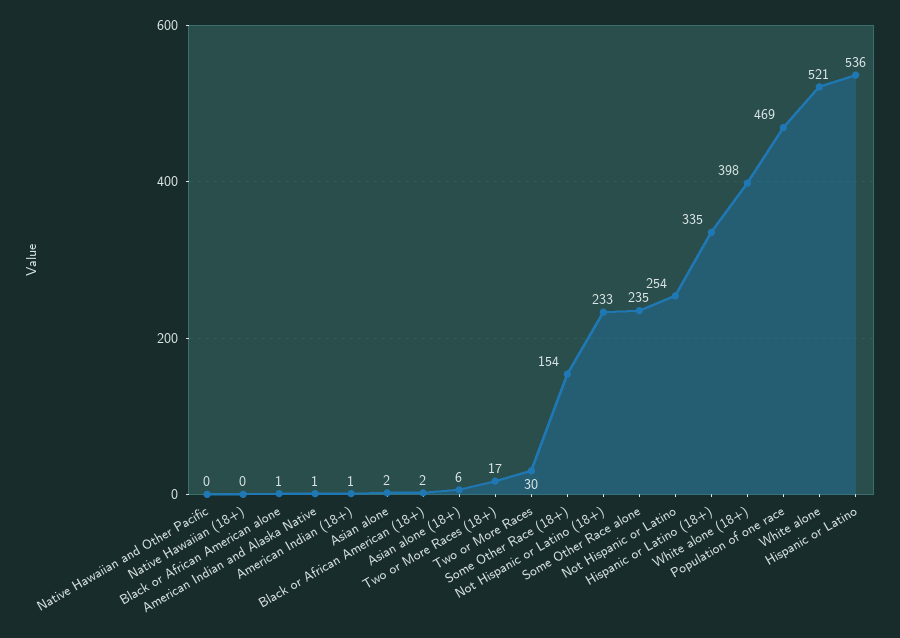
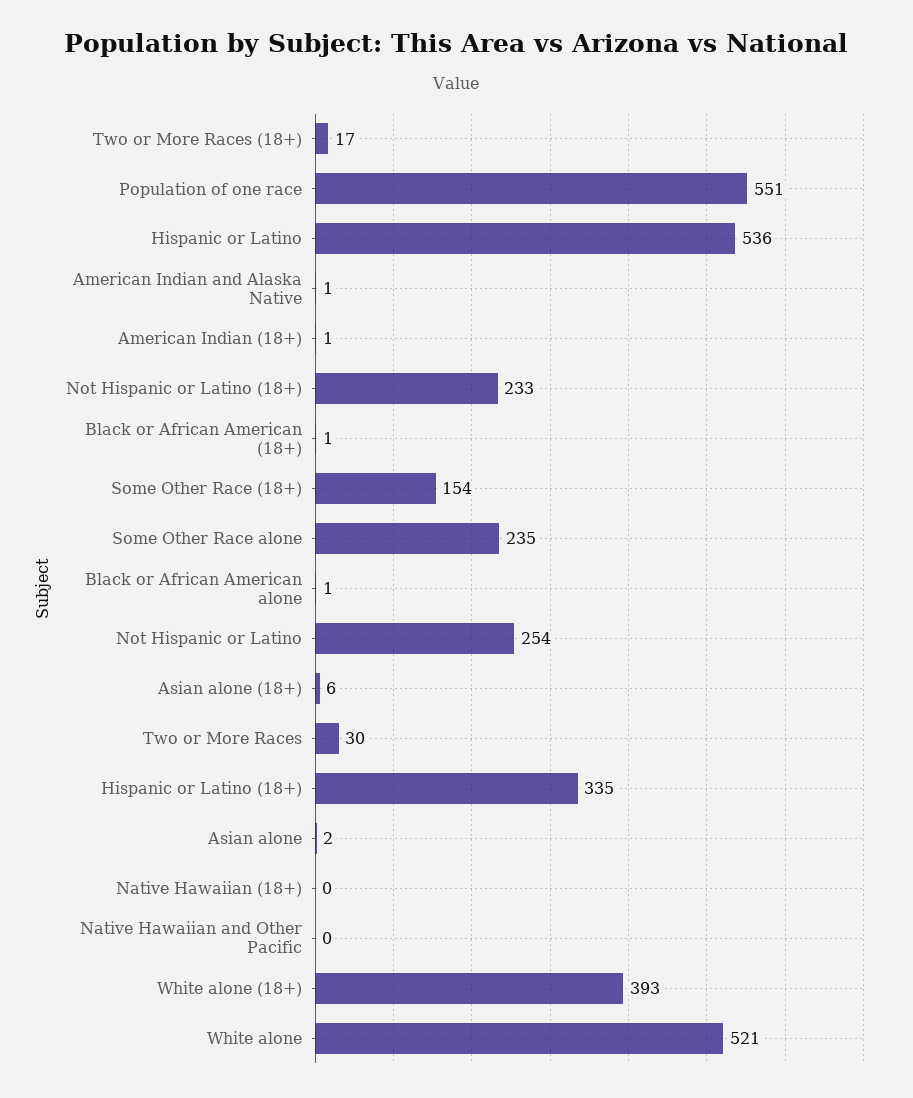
  {
    "Native Hawaiian and Other Pacific": 0,
    "Native Hawaiian (18+)": 0,
    "Black or African American alone": 1,
    "American Indian and Alaska Native": 1,
    "American Indian (18+)": 1,
    "Asian alone": 2,
-   "Black or African American (18+)": 2,
+   "Black or African American (18+)": 1,
    "Asian alone (18+)": 6,
    "Two or More Races (18+)": 17,
    "Two or More Races": 30,
    "Some Other Race (18+)": 154,
    "Not Hispanic or Latino (18+)": 233,
    "Some Other Race alone": 235,
    "Not Hispanic or Latino": 254,
    "Hispanic or Latino (18+)": 335,
-   "White alone (18+)": 398,
+   "White alone (18+)": 393,
-   "Population of one race": 469,
+   "Population of one race": 551,
    "White alone": 521,
    "Hispanic or Latino": 536
  }

